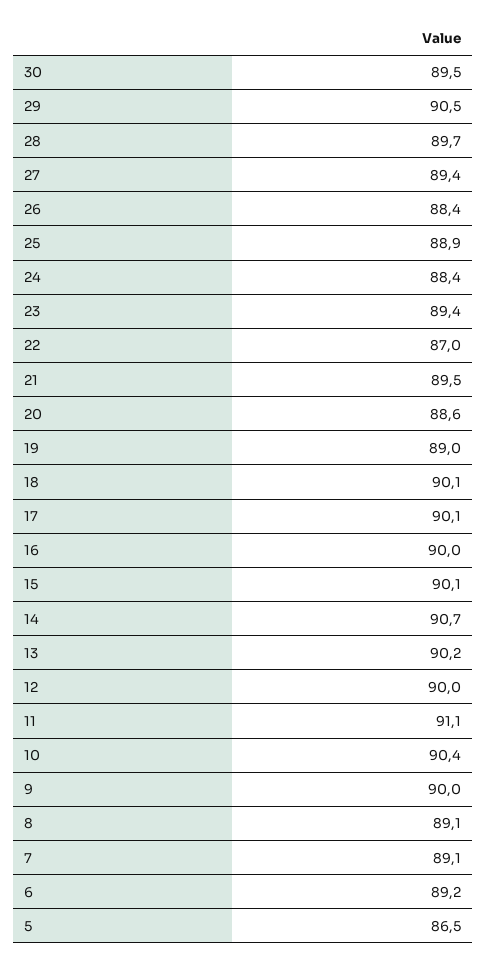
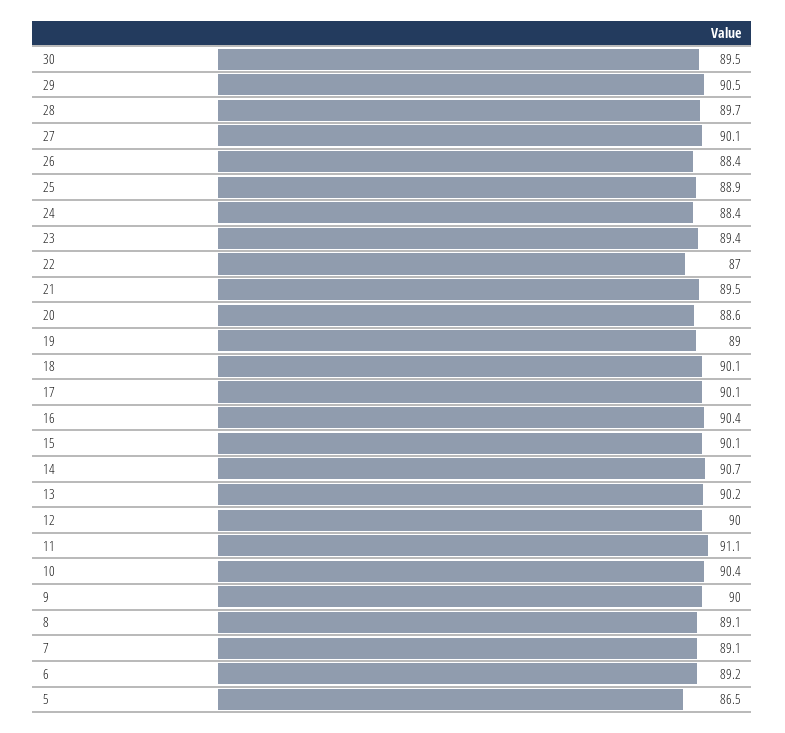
  {
    "30": 89.5,
    "29": 90.5,
    "28": 89.7,
-   "27": 89.4,
+   "27": 90.1,
    "26": 88.4,
    "25": 88.9,
    "24": 88.4,
    "23": 89.4,
    "22": 87,
    "21": 89.5,
    "20": 88.6,
    "19": 89,
    "18": 90.1,
    "17": 90.1,
-   "16": 90,
+   "16": 90.4,
    "15": 90.1,
    "14": 90.7,
    "13": 90.2,
    "12": 90,
    "11": 91.1,
    "10": 90.4,
    "9": 90,
    "8": 89.1,
    "7": 89.1,
    "6": 89.2,
    "5": 86.5
  }

